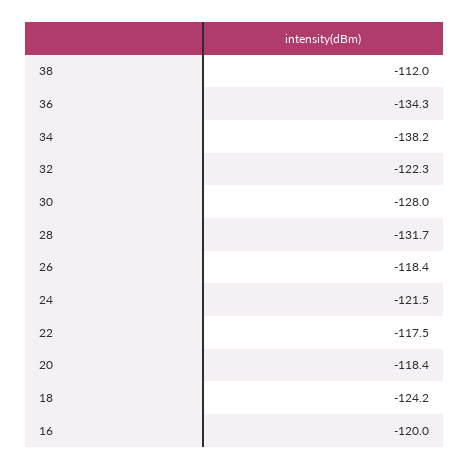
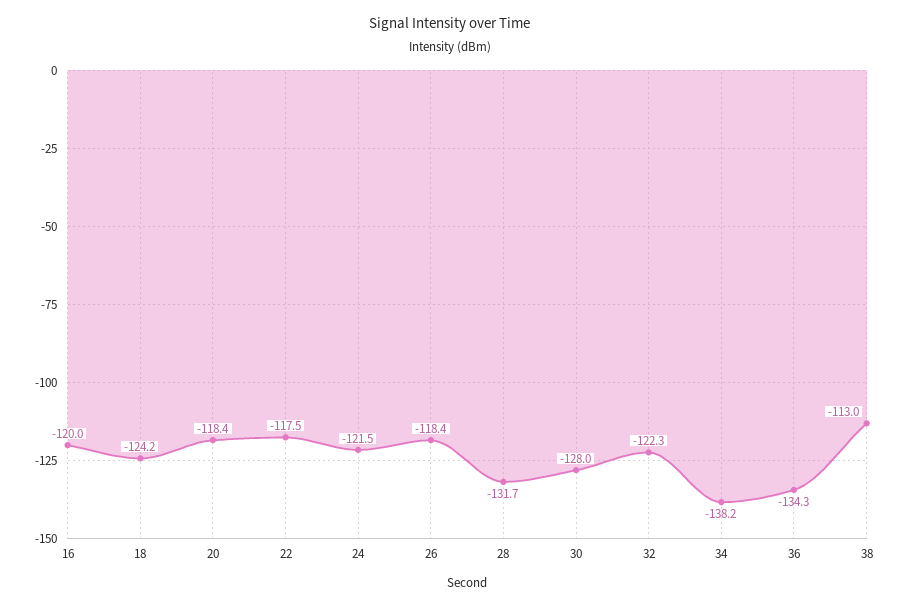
  {
-   "38": -112,
+   "38": -113,
    "36": -134.3,
    "34": -138.2,
    "32": -122.3,
    "30": -128,
    "28": -131.7,
    "26": -118.4,
    "24": -121.5,
    "22": -117.5,
    "20": -118.4,
    "18": -124.2,
    "16": -120
  }

